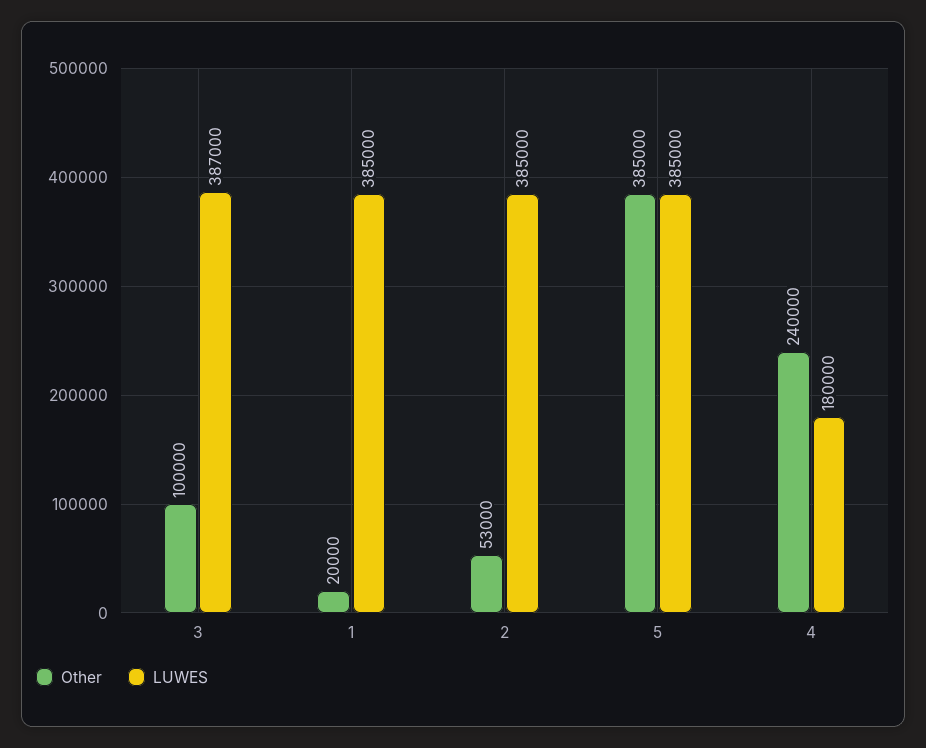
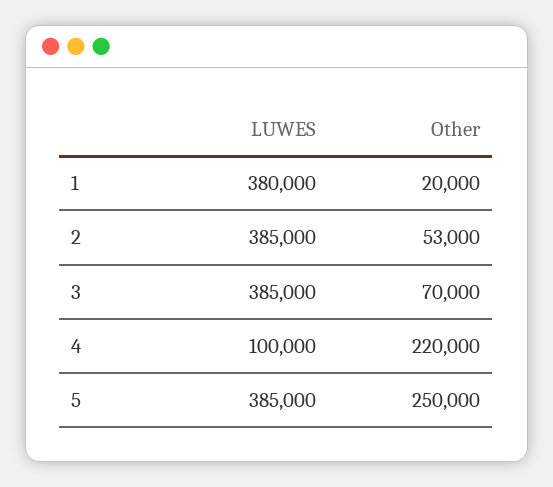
  {
    "Other": {
-     "3": 100000,
+     "3": 70000,
      "1": 20000,
      "2": 53000,
-     "5": 385000,
+     "5": 250000,
-     "4": 240000
+     "4": 220000
    },
    "LUWES": {
-     "3": 387000,
+     "3": 385000,
-     "1": 385000,
+     "1": 380000,
      "2": 385000,
      "5": 385000,
-     "4": 180000
+     "4": 100000
    }
  }

